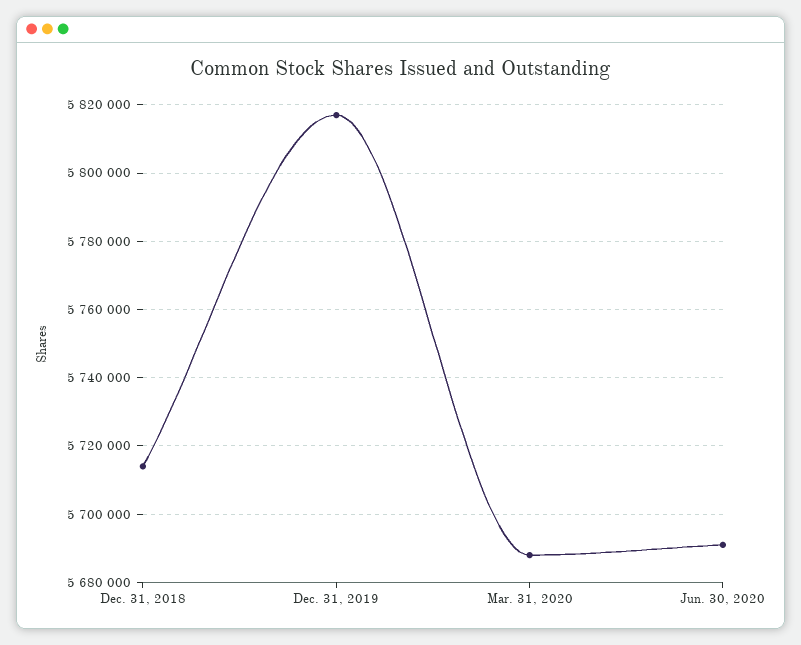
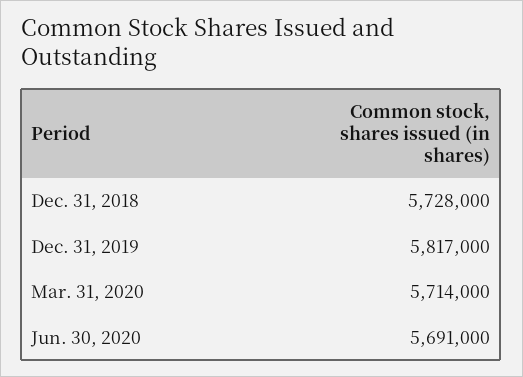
  {
-   "Dec. 31, 2018": 5714000,
+   "Dec. 31, 2018": 5728000,
    "Dec. 31, 2019": 5817000,
-   "Mar. 31, 2020": 5688000,
+   "Mar. 31, 2020": 5714000,
    "Jun. 30, 2020": 5691000
  }

